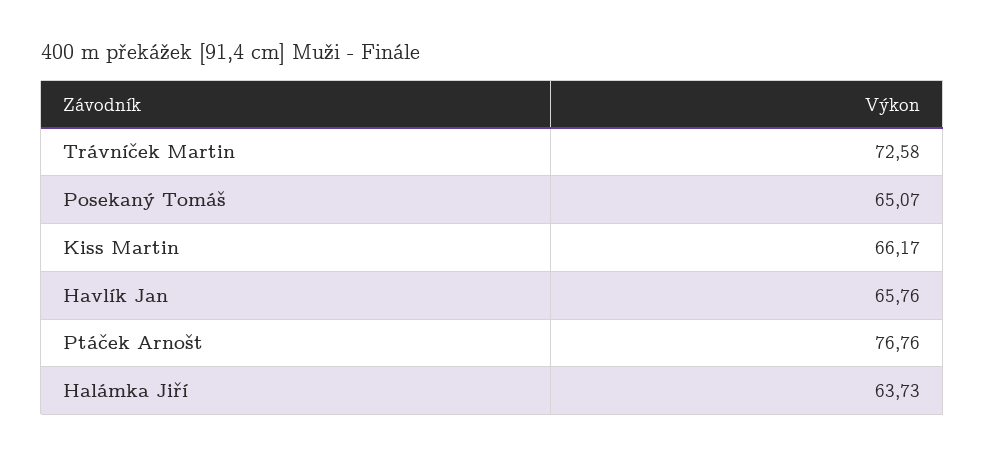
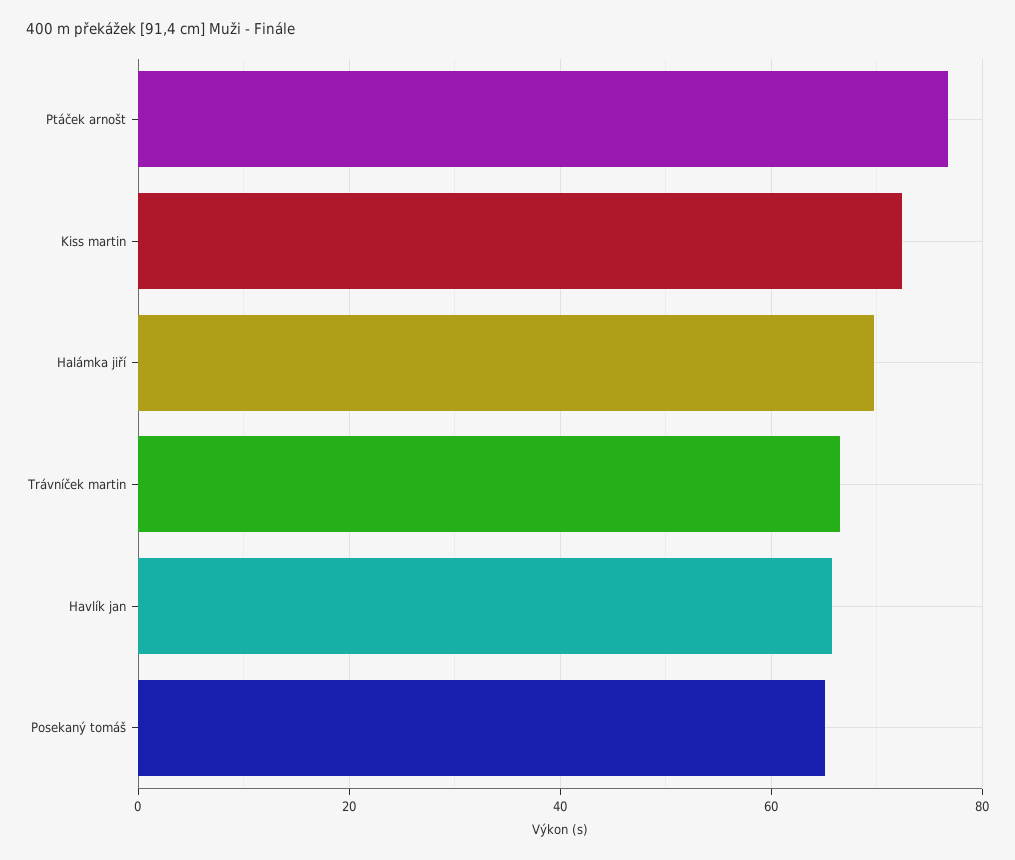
  {
-   "Trávníček Martin": 72.58,
+   "Trávníček Martin": 66,
    "Posekaný Tomáš": 65.07,
-   "Kiss Martin": 66.17,
+   "Kiss Martin": 72,
    "Havlík Jan": 65.76,
    "Ptáček Arnošt": 76.76,
-   "Halámka Jiří": 63.73
+   "Halámka Jiří": 70
  }

